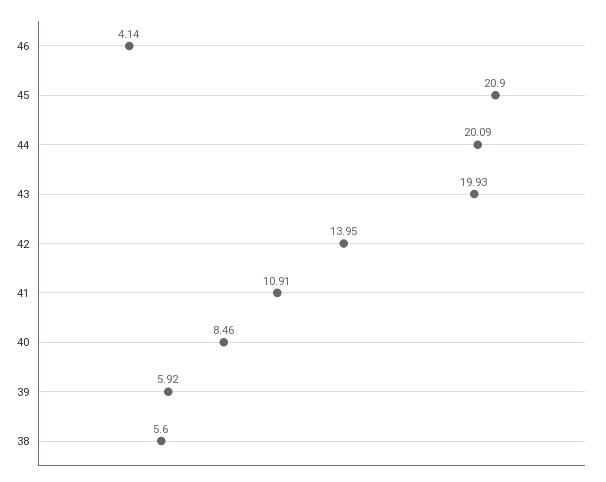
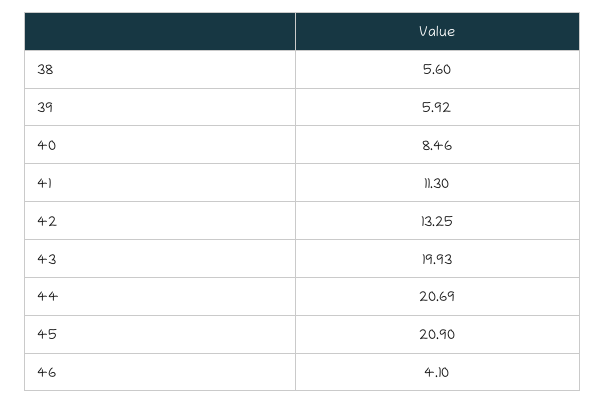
  {
-   "46": 4.14,
+   "46": 4.1,
    "45": 20.9,
-   "44": 20.09,
+   "44": 20.69,
    "43": 19.93,
-   "42": 13.95,
+   "42": 13.25,
-   "41": 10.91,
+   "41": 11.3,
    "40": 8.46,
    "39": 5.92,
    "38": 5.6
  }

